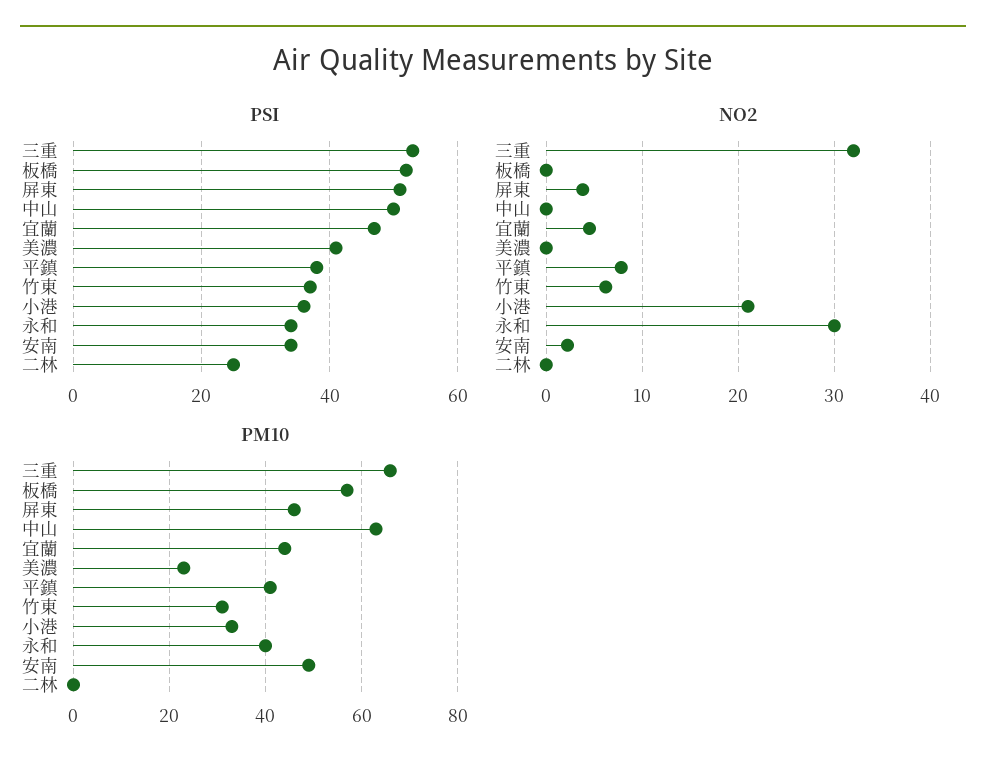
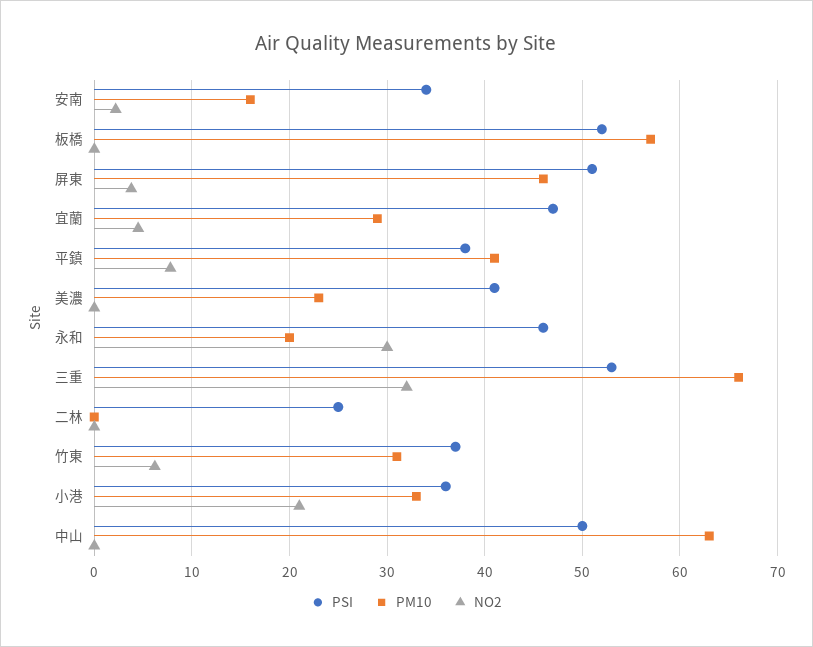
  {
    "PSI": {
      "三重": 53,
      "板橋": 52,
      "屏東": 51,
      "中山": 50,
      "宜蘭": 47,
      "美濃": 41,
      "平鎮": 38,
      "竹東": 37,
      "小港": 36,
-     "永和": 35,
+     "永和": 46,
      "安南": 34,
      "二林": 25
    },
    "NO2": {
      "三重": 32,
      "板橋": 0,
      "屏東": 4,
      "中山": 0,
      "宜蘭": 5,
      "美濃": 0,
      "平鎮": 8,
      "竹東": 6,
      "小港": 21,
      "永和": 30,
      "安南": 2,
      "二林": 0
    },
    "PM10": {
      "三重": 66,
      "板橋": 57,
      "屏東": 46,
      "中山": 63,
-     "宜蘭": 45,
+     "宜蘭": 29,
      "美濃": 23,
      "平鎮": 41,
      "竹東": 31,
      "小港": 33,
-     "永和": 40,
+     "永和": 20,
-     "安南": 50,
+     "安南": 16,
      "二林": 0
    }
  }

